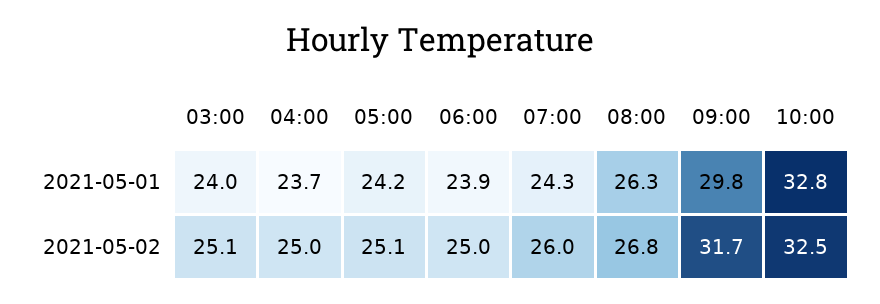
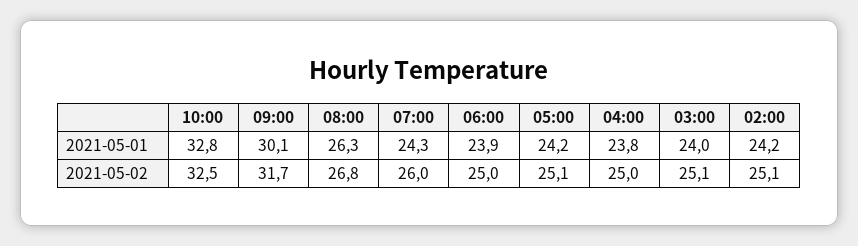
  {
    "03:00": {
      "2021-05-01": 24,
      "2021-05-02": 25.1
    },
    "04:00": {
-     "2021-05-01": 23.7,
+     "2021-05-01": 23.8,
      "2021-05-02": 25
    },
    "05:00": {
      "2021-05-01": 24.2,
      "2021-05-02": 25.1
    },
    "06:00": {
      "2021-05-01": 23.9,
      "2021-05-02": 25
    },
    "07:00": {
      "2021-05-01": 24.3,
      "2021-05-02": 26
    },
    "08:00": {
      "2021-05-01": 26.3,
      "2021-05-02": 26.8
    },
    "09:00": {
-     "2021-05-01": 29.8,
+     "2021-05-01": 30.1,
      "2021-05-02": 31.7
    },
    "10:00": {
      "2021-05-01": 32.8,
      "2021-05-02": 32.5
-   }
+   },
+   "02:00": {
+     "2021-05-01": 24.2,
+     "2021-05-02": 25.1
+   }
  }

